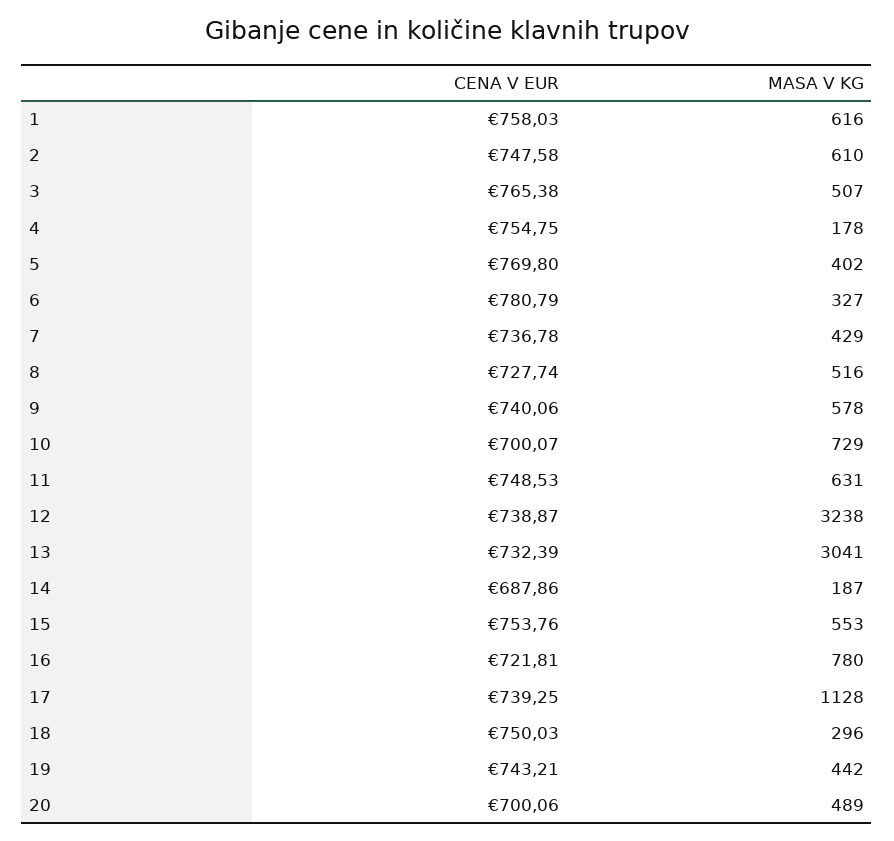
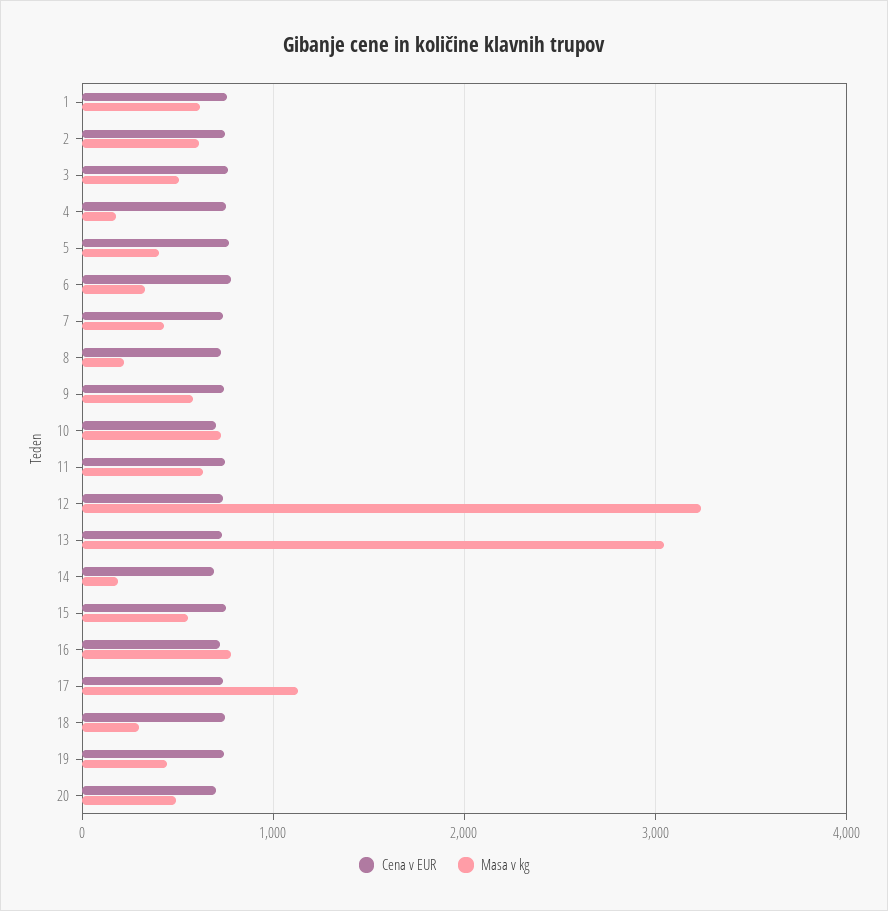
  {
    "CENA V EUR": {
      "1": 758.03,
      "2": 747.58,
      "3": 765.38,
      "4": 754.75,
      "5": 769.8,
      "6": 780.79,
      "7": 736.78,
      "8": 727.74,
      "9": 740.06,
      "10": 700.07,
      "11": 748.53,
      "12": 738.87,
      "13": 732.39,
      "14": 687.86,
      "15": 753.76,
      "16": 721.81,
      "17": 739.25,
      "18": 750.03,
      "19": 743.21,
      "20": 700.06
    },
    "MASA V KG": {
      "1": 616,
      "2": 610,
      "3": 507,
      "4": 178,
      "5": 402,
      "6": 327,
      "7": 429,
-     "8": 516,
+     "8": 200,
      "9": 578,
      "10": 729,
      "11": 631,
      "12": 3238,
      "13": 3041,
      "14": 187,
      "15": 553,
      "16": 780,
      "17": 1128,
      "18": 296,
      "19": 442,
      "20": 489
    }
  }

